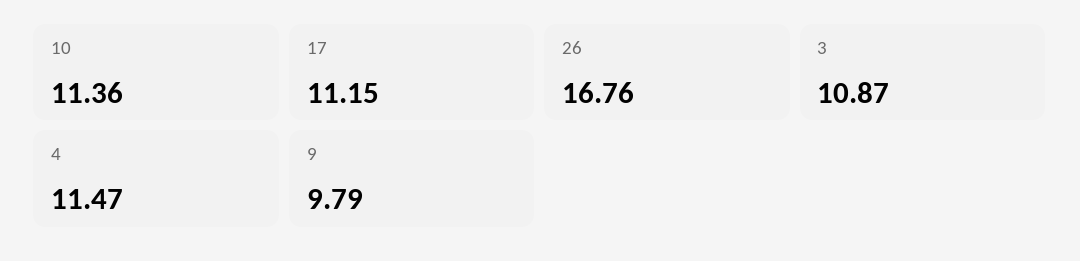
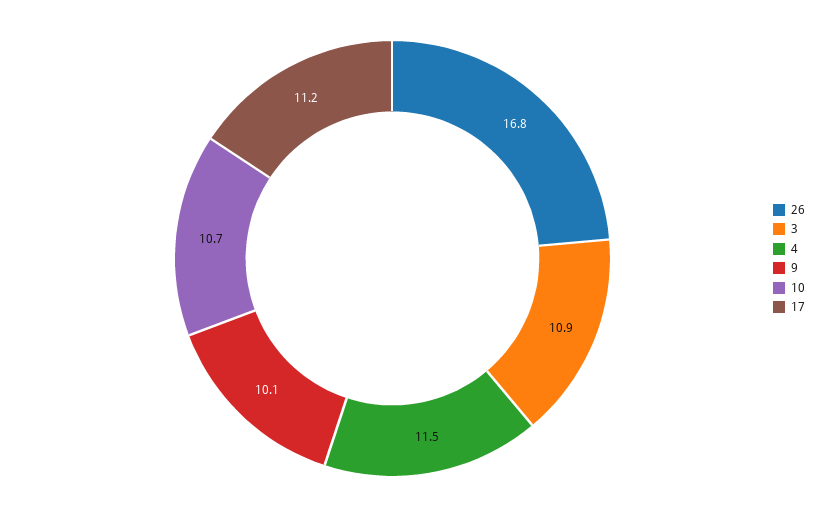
  {
-   "10": 11.36,
+   "10": 10.7,
    "17": 11.15,
    "26": 16.76,
    "3": 10.87,
    "4": 11.47,
-   "9": 9.79
+   "9": 10.1
  }

